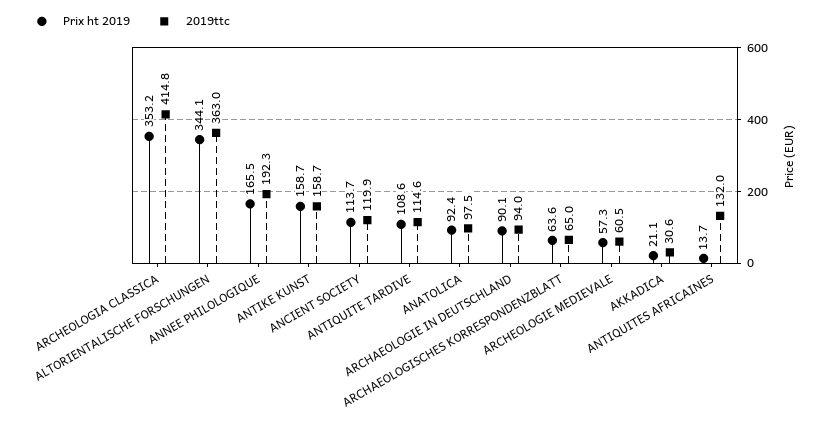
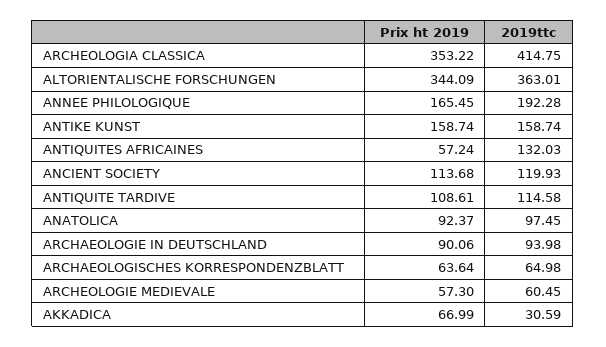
  {
    "Prix ht 2019": {
      "ARCHEOLOGIA CLASSICA": 353.22,
      "ALTORIENTALISCHE FORSCHUNGEN": 344.09,
      "ANNEE PHILOLOGIQUE": 165.45,
      "ANTIKE KUNST": 158.74,
      "ANCIENT SOCIETY": 113.68,
      "ANTIQUITE TARDIVE": 108.61,
      "ANATOLICA": 92.37,
      "ARCHAEOLOGIE IN DEUTSCHLAND": 90.06,
      "ARCHAEOLOGISCHES KORRESPONDENZBLATT": 63.64,
      "ARCHEOLOGIE MEDIEVALE": 57.3,
-     "AKKADICA": 21.1,
+     "AKKADICA": 66.99,
-     "ANTIQUITES AFRICAINES": 13.7
+     "ANTIQUITES AFRICAINES": 57.24
    },
    "2019ttc": {
      "ARCHEOLOGIA CLASSICA": 414.75,
      "ALTORIENTALISCHE FORSCHUNGEN": 363.01,
      "ANNEE PHILOLOGIQUE": 192.28,
      "ANTIKE KUNST": 158.74,
      "ANCIENT SOCIETY": 119.93,
      "ANTIQUITE TARDIVE": 114.58,
      "ANATOLICA": 97.45,
      "ARCHAEOLOGIE IN DEUTSCHLAND": 93.98,
      "ARCHAEOLOGISCHES KORRESPONDENZBLATT": 64.98,
      "ARCHEOLOGIE MEDIEVALE": 60.45,
      "AKKADICA": 30.59,
      "ANTIQUITES AFRICAINES": 132.03
    }
  }

